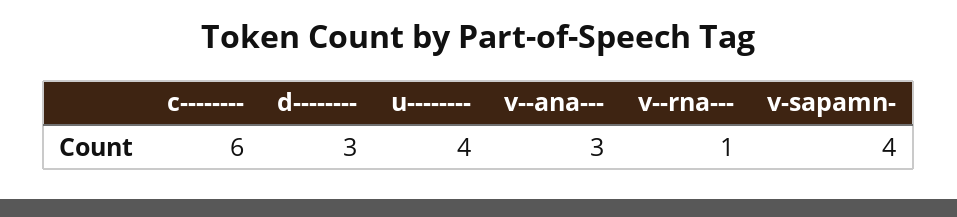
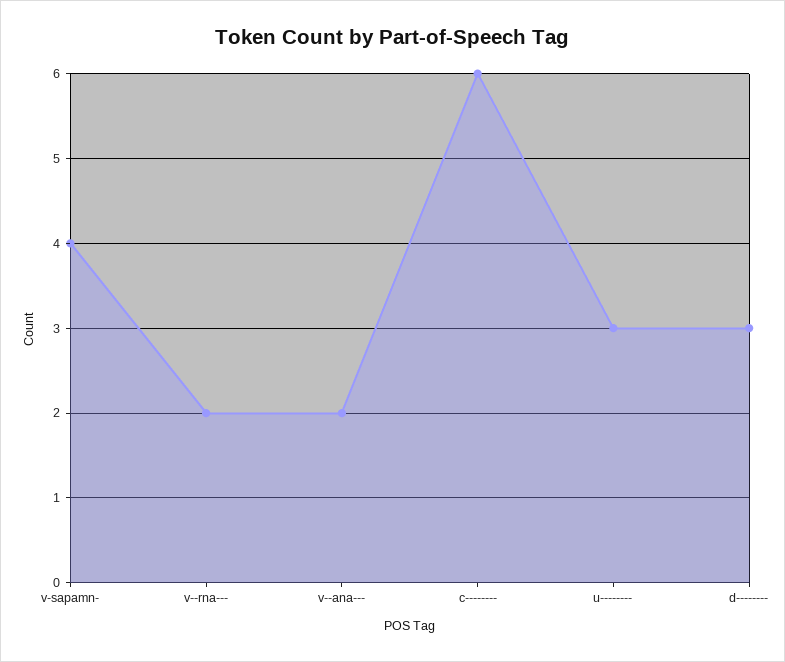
  {
    "c--------": 6,
    "d--------": 3,
-   "u--------": 4,
+   "u--------": 3,
-   "v--ana---": 3,
+   "v--ana---": 2,
-   "v--rna---": 1,
+   "v--rna---": 2,
    "v-sapamn-": 4
  }

